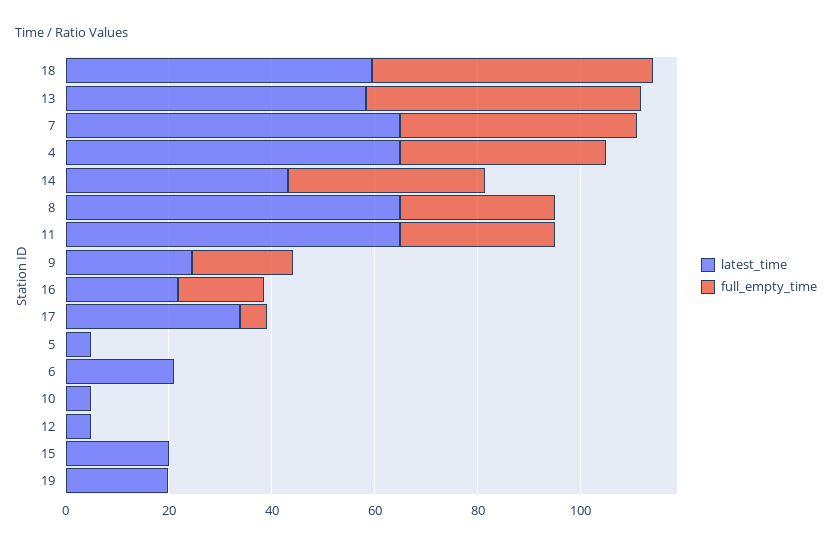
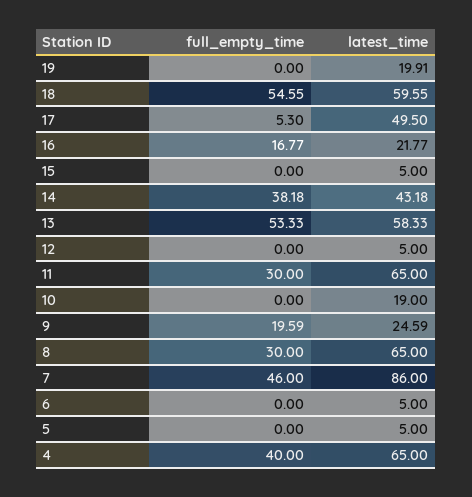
  {
    "latest_time": {
      "18": 59.55,
      "13": 58.33,
-     "7": 65,
+     "7": 86,
      "4": 65,
      "14": 43.18,
      "8": 65,
      "11": 65,
      "9": 24.59,
      "16": 21.77,
-     "17": 35,
+     "17": 49.5,
      "5": 5,
-     "6": 20,
+     "6": 5,
-     "10": 5,
+     "10": 19,
      "12": 5,
-     "15": 20,
+     "15": 5,
      "19": 19.91
    },
    "full_empty_time": {
      "18": 54.55,
      "13": 53.33,
      "7": 46,
      "4": 40,
      "14": 38.18,
      "8": 30,
      "11": 30,
      "9": 19.59,
      "16": 16.77,
      "17": 5.3,
      "5": 0,
      "6": 0,
      "10": 0,
      "12": 0,
      "15": 0,
      "19": 0
    }
  }

